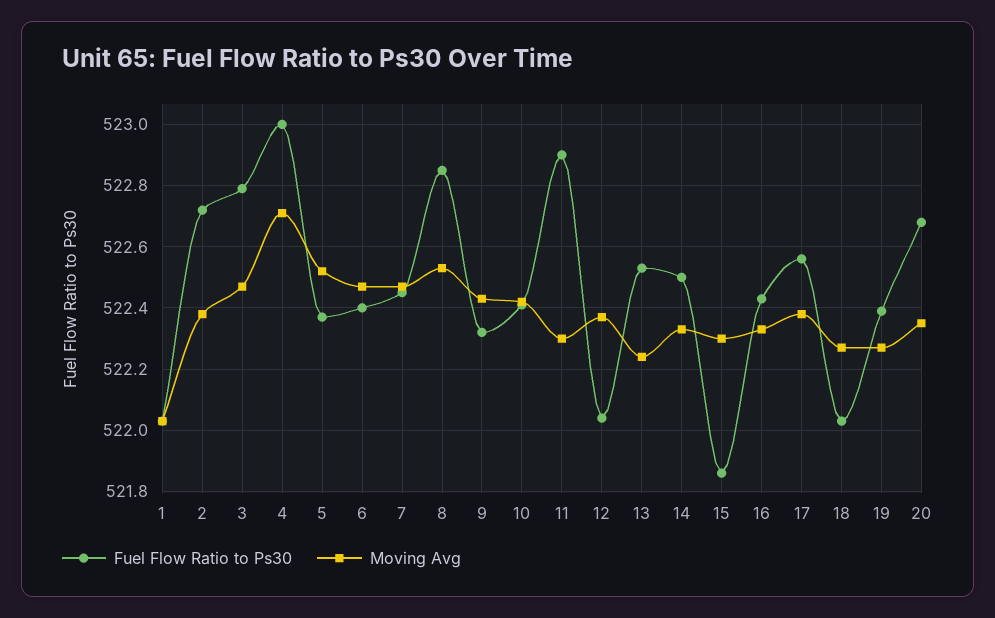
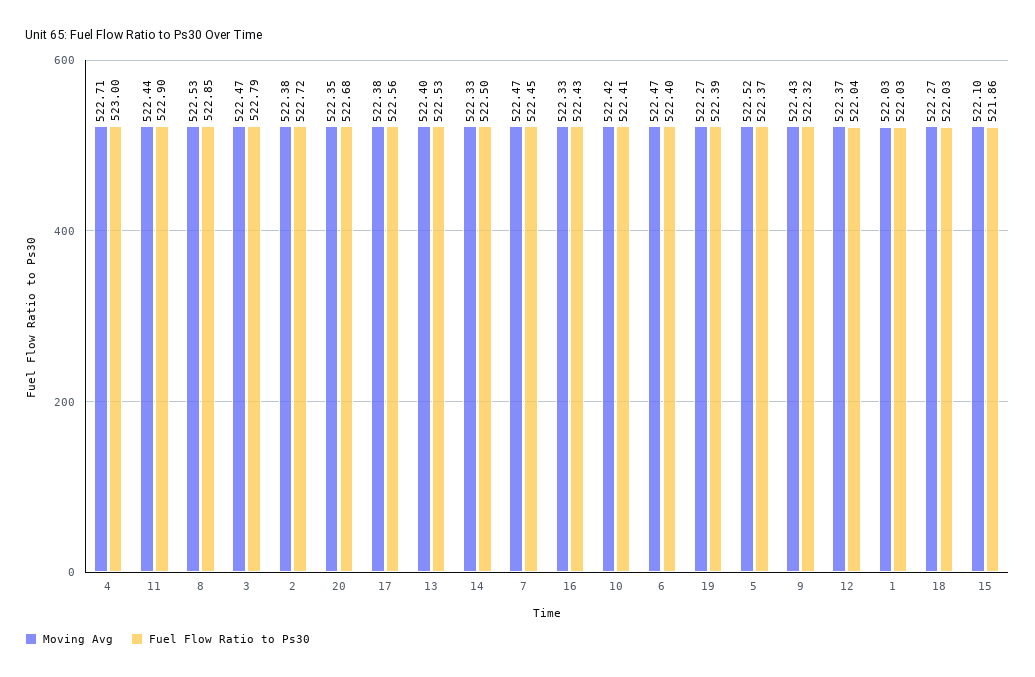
  {
    "Fuel Flow Ratio to Ps30": {
      "1": 522.03,
      "2": 522.72,
      "3": 522.79,
      "4": 523,
      "5": 522.37,
      "6": 522.4,
      "7": 522.45,
      "8": 522.85,
      "9": 522.32,
      "10": 522.41,
      "11": 522.9,
      "12": 522.04,
      "13": 522.53,
      "14": 522.5,
      "15": 521.86,
      "16": 522.43,
      "17": 522.56,
      "18": 522.03,
      "19": 522.39,
      "20": 522.68
    },
    "Moving Avg": {
      "1": 522.03,
      "2": 522.38,
      "3": 522.47,
      "4": 522.71,
      "5": 522.52,
      "6": 522.47,
      "7": 522.47,
      "8": 522.53,
      "9": 522.43,
      "10": 522.42,
-     "11": 522.3,
+     "11": 522.44,
      "12": 522.37,
-     "13": 522.25,
+     "13": 522.4,
      "14": 522.33,
-     "15": 522.3,
+     "15": 522.1,
      "16": 522.33,
      "17": 522.38,
      "18": 522.27,
      "19": 522.27,
      "20": 522.35
    }
  }

